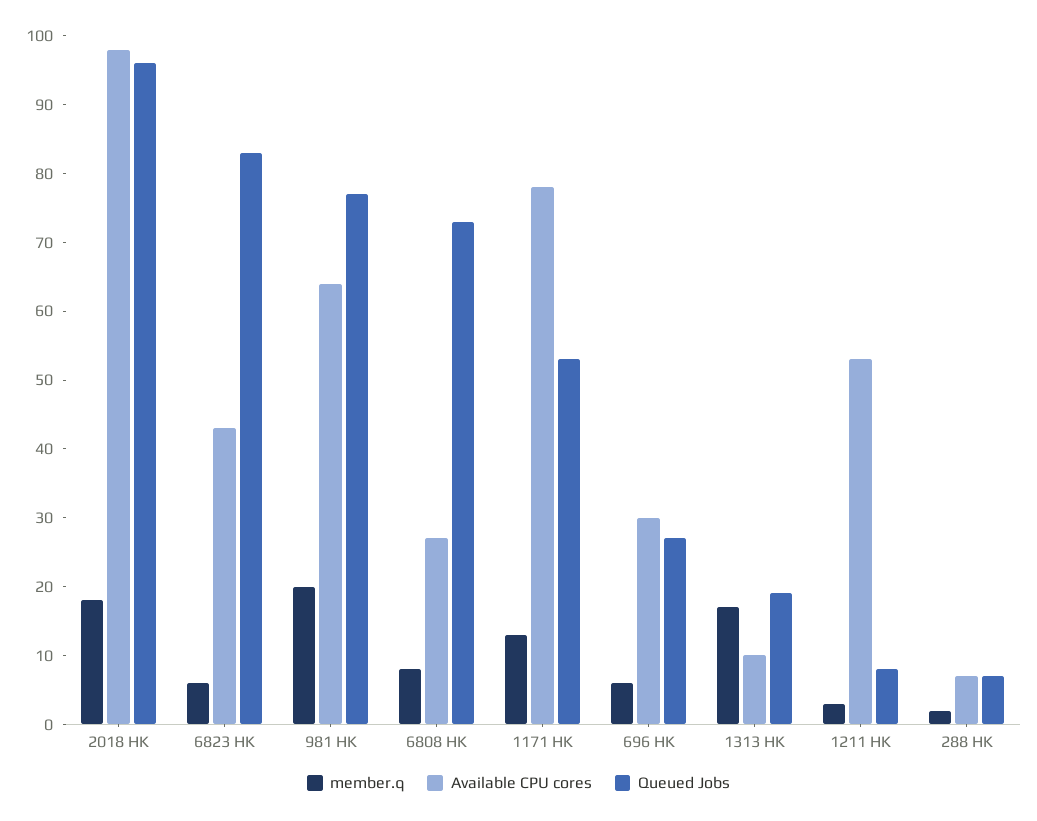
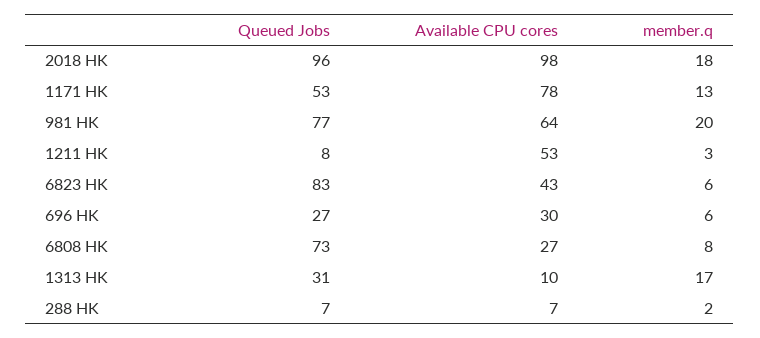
  {
    "member.q": {
      "2018 HK": 18,
      "6823 HK": 6,
      "981 HK": 20,
      "6808 HK": 8,
      "1171 HK": 13,
      "696 HK": 6,
      "1313 HK": 17,
      "1211 HK": 3,
      "288 HK": 2
    },
    "Available CPU cores": {
      "2018 HK": 98,
      "6823 HK": 43,
      "981 HK": 64,
      "6808 HK": 27,
      "1171 HK": 78,
      "696 HK": 30,
      "1313 HK": 10,
      "1211 HK": 53,
      "288 HK": 7
    },
    "Queued Jobs": {
      "2018 HK": 96,
      "6823 HK": 83,
      "981 HK": 77,
      "6808 HK": 73,
      "1171 HK": 53,
      "696 HK": 27,
-     "1313 HK": 20,
+     "1313 HK": 31,
      "1211 HK": 8,
      "288 HK": 7
    }
  }

